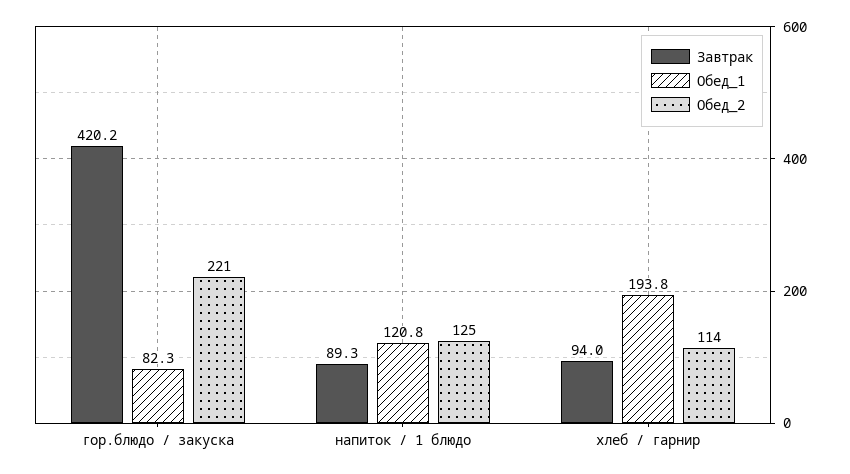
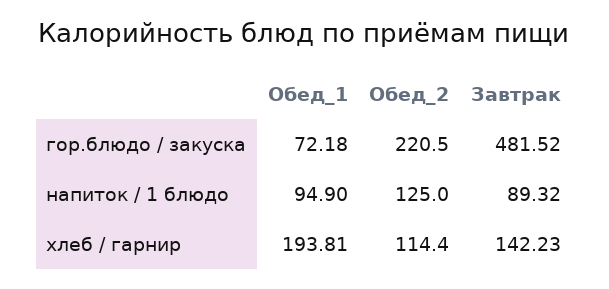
  {
    "Завтрак": {
-     "гор.блюдо / закуска": 420.2,
+     "гор.блюдо / закуска": 481.52,
      "напиток / 1 блюдо": 89.32,
-     "хлеб / гарнир": 94
+     "хлеб / гарнир": 142.23
    },
    "Обед_1": {
-     "гор.блюдо / закуска": 82.3,
+     "гор.блюдо / закуска": 72.18,
-     "напиток / 1 блюдо": 120.8,
+     "напиток / 1 блюдо": 94.9,
      "хлеб / гарнир": 193.81
    },
    "Обед_2": {
      "гор.блюдо / закуска": 220.5,
      "напиток / 1 блюдо": 125,
      "хлеб / гарнир": 114.4
    }
  }

